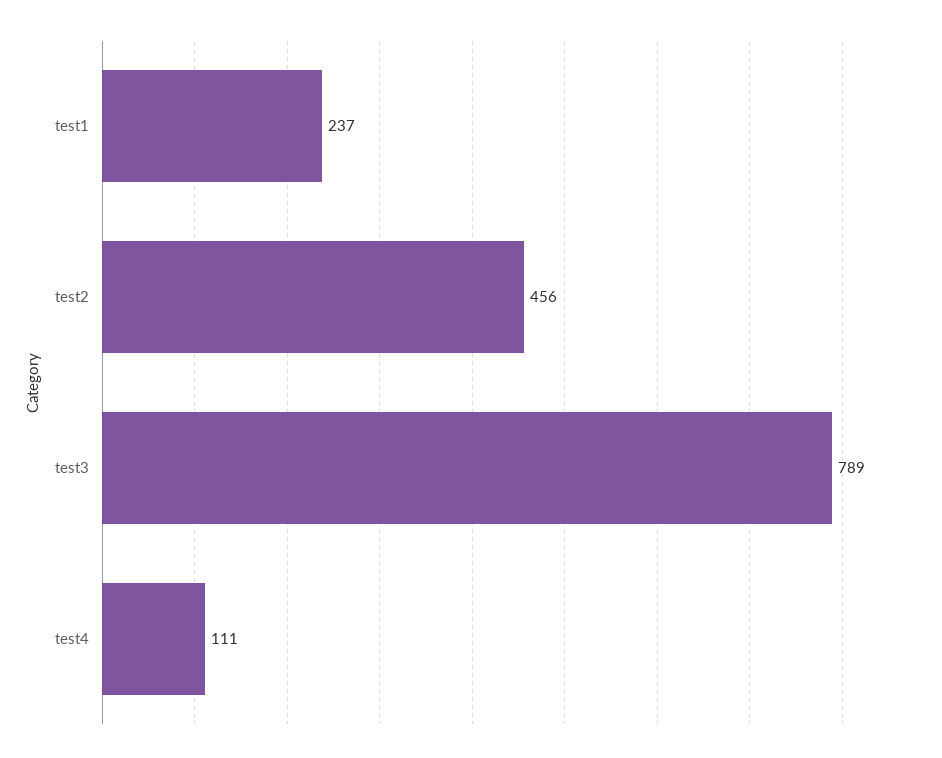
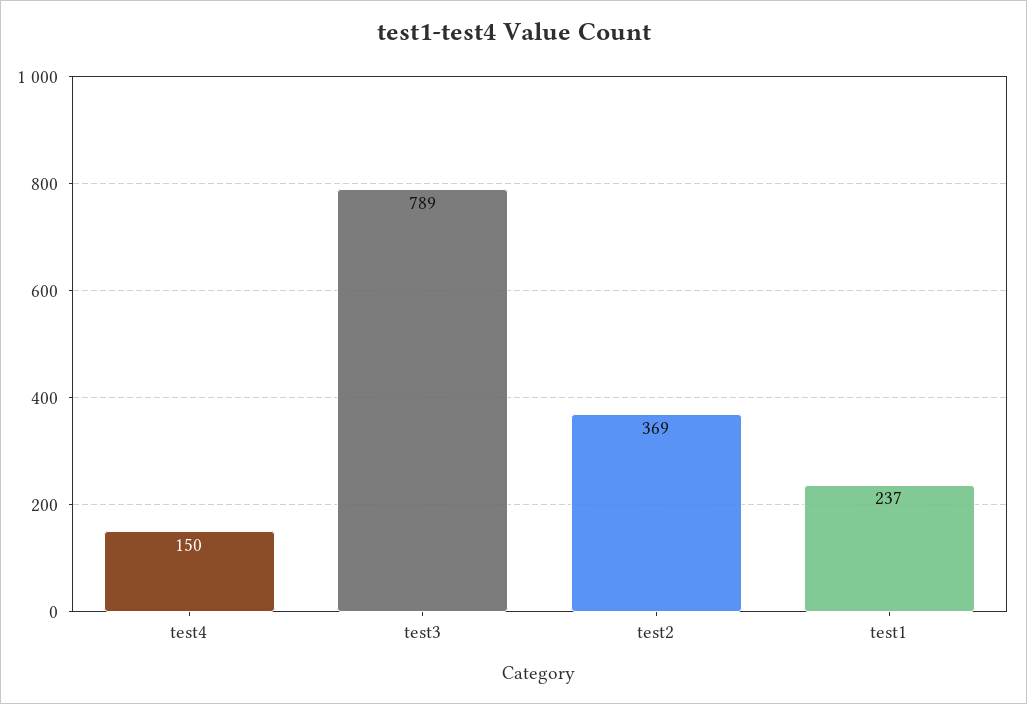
  {
    "test1": 237,
-   "test2": 456,
+   "test2": 369,
    "test3": 789,
-   "test4": 111
+   "test4": 150
  }

